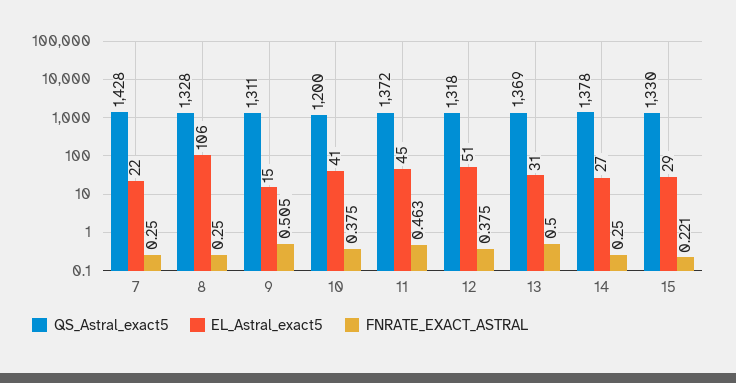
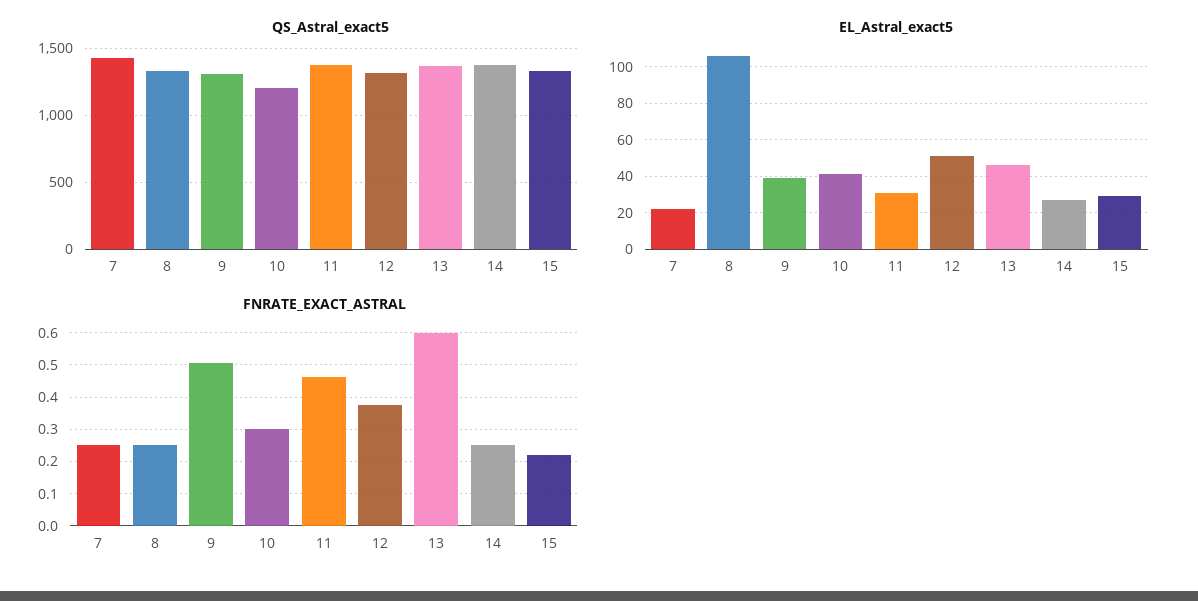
  {
    "QS_Astral_exact5": {
      "7": 1428,
      "8": 1328,
      "9": 1311,
      "10": 1200,
      "11": 1372,
      "12": 1318,
      "13": 1369,
      "14": 1378,
      "15": 1330
    },
    "EL_Astral_exact5": {
      "7": 22,
      "8": 106,
-     "9": 15,
+     "9": 40,
      "10": 41,
-     "11": 45,
+     "11": 30,
      "12": 51,
-     "13": 31,
+     "13": 45,
      "14": 27,
      "15": 29
    },
    "FNRATE_EXACT_ASTRAL": {
      "7": 0.25,
      "8": 0.25,
      "9": 0.505,
-     "10": 0.375,
+     "10": 0.3,
      "11": 0.463,
      "12": 0.375,
-     "13": 0.5,
+     "13": 0.6,
      "14": 0.25,
      "15": 0.221
    }
  }

